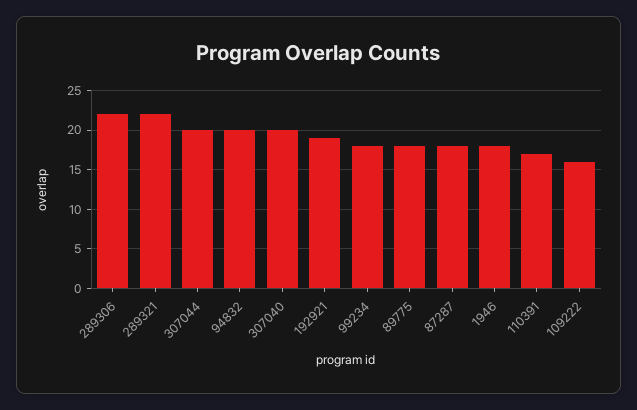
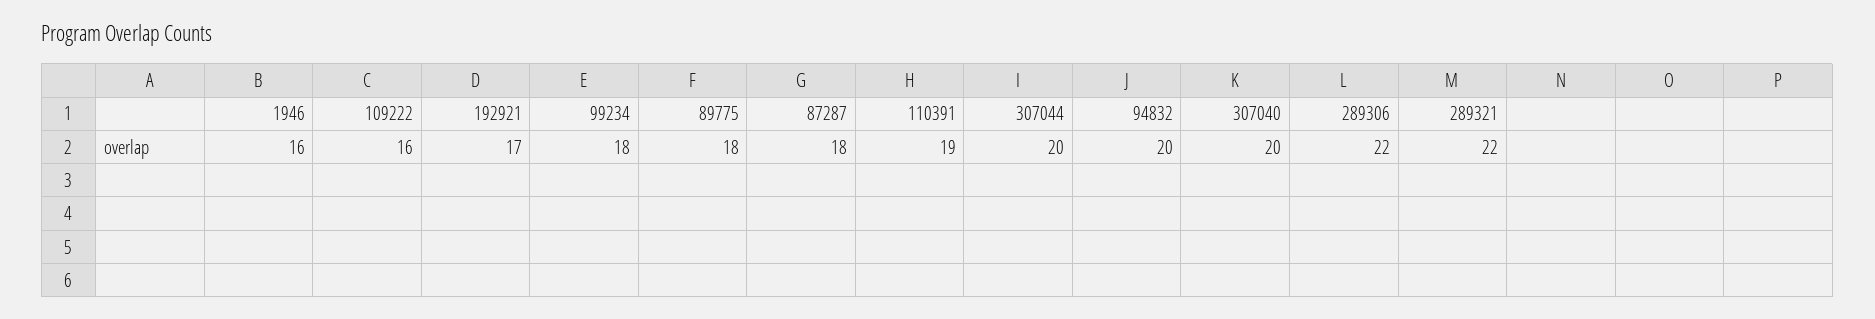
  {
    "289306": 22,
    "289321": 22,
    "307044": 20,
    "94832": 20,
    "307040": 20,
-   "192921": 19,
+   "192921": 17,
    "99234": 18,
    "89775": 18,
    "87287": 18,
-   "1946": 18,
+   "1946": 16,
-   "110391": 17,
+   "110391": 19,
    "109222": 16
  }

